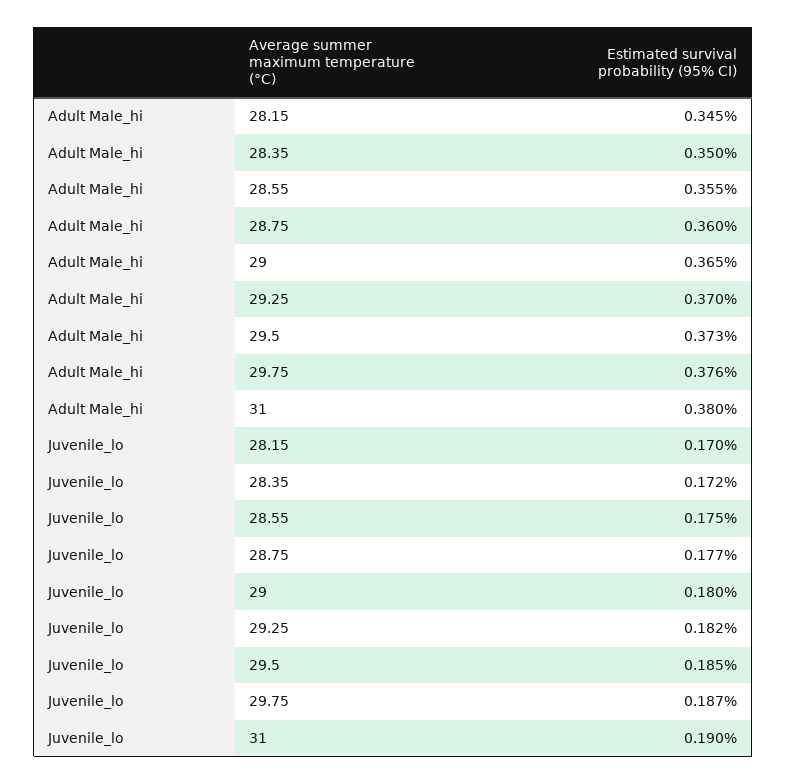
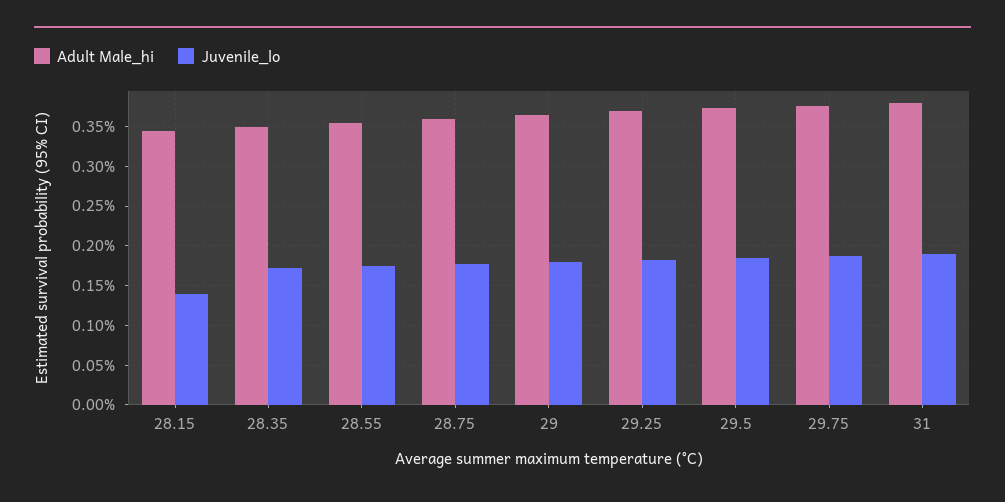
  {
    "Adult Male_hi": {
      "28.15": 0.345,
      "28.35": 0.35,
      "28.55": 0.355,
      "28.75": 0.36,
      "29": 0.365,
      "29.25": 0.37,
      "29.5": 0.373,
      "29.75": 0.376,
      "31": 0.38
    },
    "Juvenile_lo": {
-     "28.15": 0.17,
+     "28.15": 0.14,
      "28.35": 0.172,
      "28.55": 0.175,
      "28.75": 0.177,
      "29": 0.18,
      "29.25": 0.182,
      "29.5": 0.185,
      "29.75": 0.187,
      "31": 0.19
    }
  }

